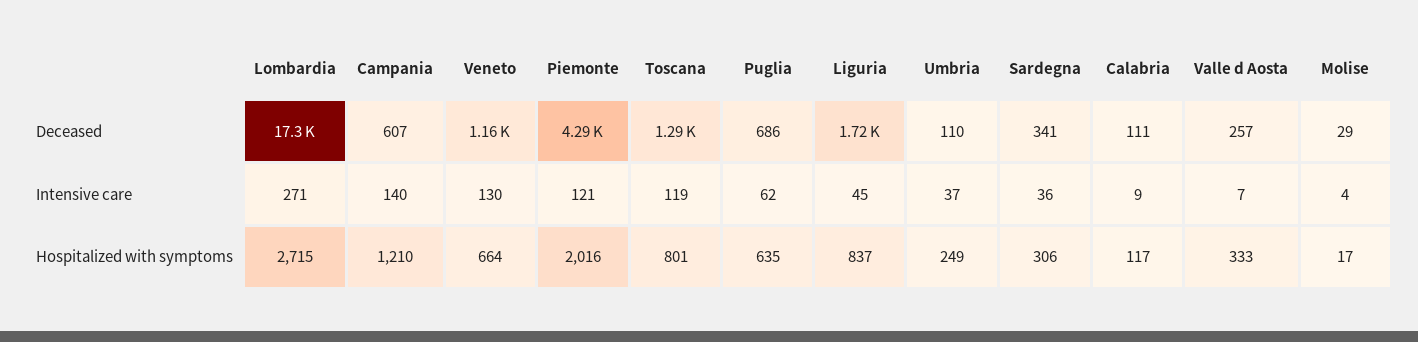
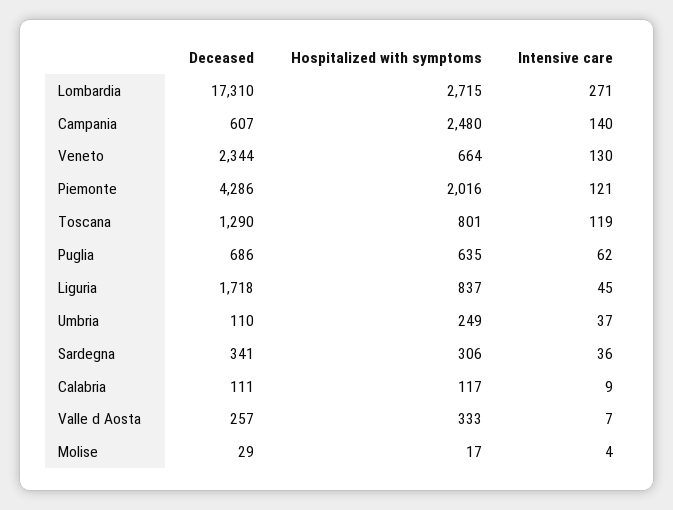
  {
    "Lombardia": {
      "Deceased": 17310,
      "Intensive care": 271,
      "Hospitalized with symptoms": 2715
    },
    "Campania": {
      "Deceased": 607,
      "Intensive care": 140,
-     "Hospitalized with symptoms": 1210
+     "Hospitalized with symptoms": 2480
    },
    "Veneto": {
-     "Deceased": 1160,
+     "Deceased": 2344,
      "Intensive care": 130,
      "Hospitalized with symptoms": 664
    },
    "Piemonte": {
      "Deceased": 4286,
      "Intensive care": 121,
      "Hospitalized with symptoms": 2016
    },
    "Toscana": {
      "Deceased": 1290,
      "Intensive care": 119,
      "Hospitalized with symptoms": 801
    },
    "Puglia": {
      "Deceased": 686,
      "Intensive care": 62,
      "Hospitalized with symptoms": 635
    },
    "Liguria": {
      "Deceased": 1718,
      "Intensive care": 45,
      "Hospitalized with symptoms": 837
    },
    "Umbria": {
      "Deceased": 110,
      "Intensive care": 37,
      "Hospitalized with symptoms": 249
    },
    "Sardegna": {
      "Deceased": 341,
      "Intensive care": 36,
      "Hospitalized with symptoms": 306
    },
    "Calabria": {
      "Deceased": 111,
      "Intensive care": 9,
      "Hospitalized with symptoms": 117
    },
    "Valle d Aosta": {
      "Deceased": 257,
      "Intensive care": 7,
      "Hospitalized with symptoms": 333
    },
    "Molise": {
      "Deceased": 29,
      "Intensive care": 4,
      "Hospitalized with symptoms": 17
    }
  }

